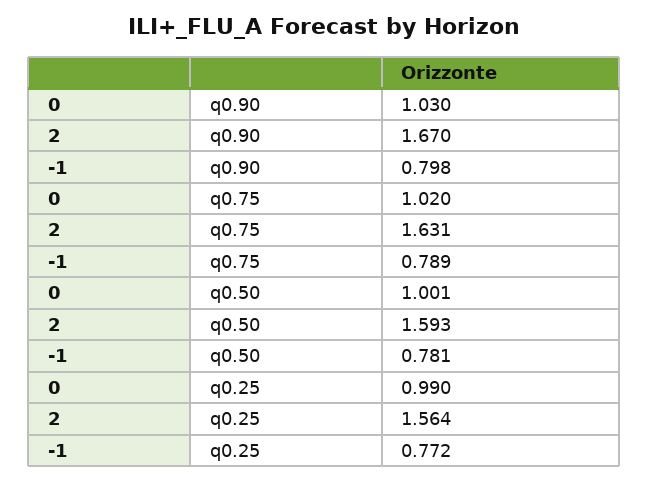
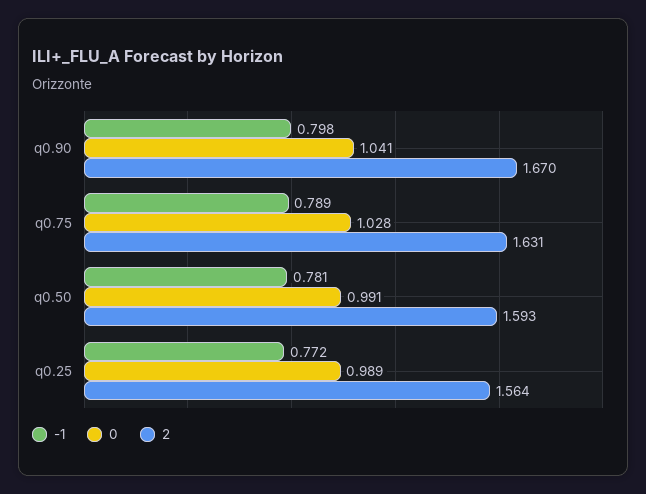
  {
    "0": {
-     "q0.90": 1.03,
+     "q0.90": 1.041,
-     "q0.75": 1.02,
+     "q0.75": 1.028,
-     "q0.50": 1.001,
+     "q0.50": 0.991,
-     "q0.25": 0.99
+     "q0.25": 0.989
    },
    "2": {
      "q0.90": 1.67,
      "q0.75": 1.631,
      "q0.50": 1.593,
      "q0.25": 1.564
    },
    "-1": {
      "q0.90": 0.798,
      "q0.75": 0.789,
      "q0.50": 0.781,
      "q0.25": 0.772
    }
  }

